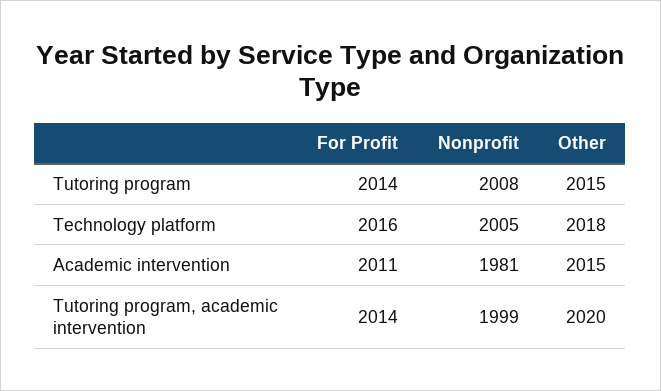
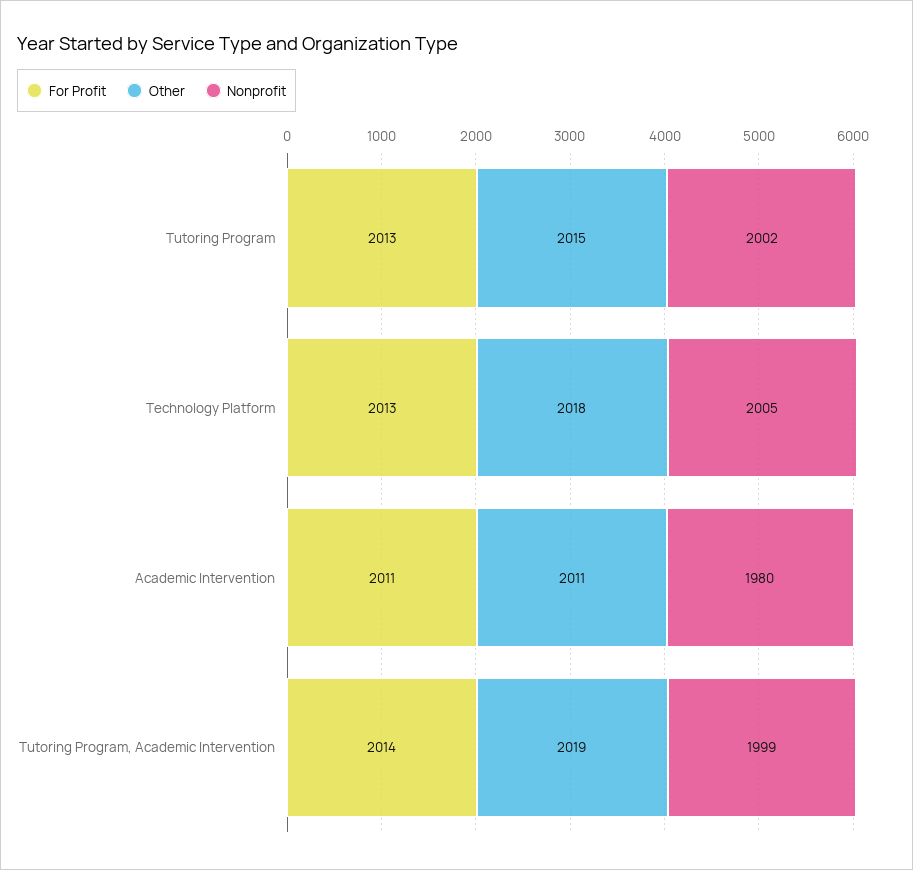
  {
    "For Profit": {
-     "Tutoring program": 2014,
+     "Tutoring program": 2013,
-     "Technology platform": 2016,
+     "Technology platform": 2013,
      "Academic intervention": 2011,
      "Tutoring program, academic intervention": 2014
    },
    "Nonprofit": {
-     "Tutoring program": 2008,
+     "Tutoring program": 2002,
      "Technology platform": 2005,
-     "Academic intervention": 1981,
+     "Academic intervention": 1980,
      "Tutoring program, academic intervention": 1999
    },
    "Other": {
      "Tutoring program": 2015,
      "Technology platform": 2018,
-     "Academic intervention": 2015,
+     "Academic intervention": 2011,
-     "Tutoring program, academic intervention": 2020
+     "Tutoring program, academic intervention": 2019
    }
  }

